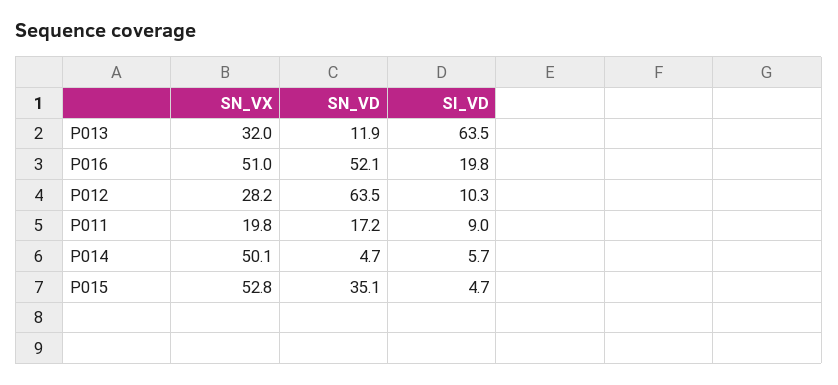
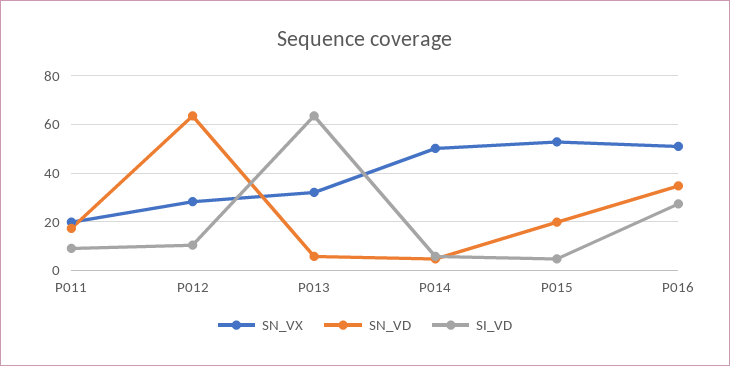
  {
    "SN_VX": {
      "P013": 32,
      "P016": 51,
      "P012": 28.2,
      "P011": 19.8,
      "P014": 50.1,
      "P015": 52.8
    },
    "SN_VD": {
-     "P013": 11.9,
+     "P013": 5,
-     "P016": 52.1,
+     "P016": 35,
      "P012": 63.5,
      "P011": 17.2,
      "P014": 4.7,
-     "P015": 35.1
+     "P015": 20
    },
    "SI_VD": {
      "P013": 63.5,
-     "P016": 19.8,
+     "P016": 27.5,
      "P012": 10.3,
      "P011": 9,
      "P014": 5.7,
      "P015": 4.7
    }
  }

